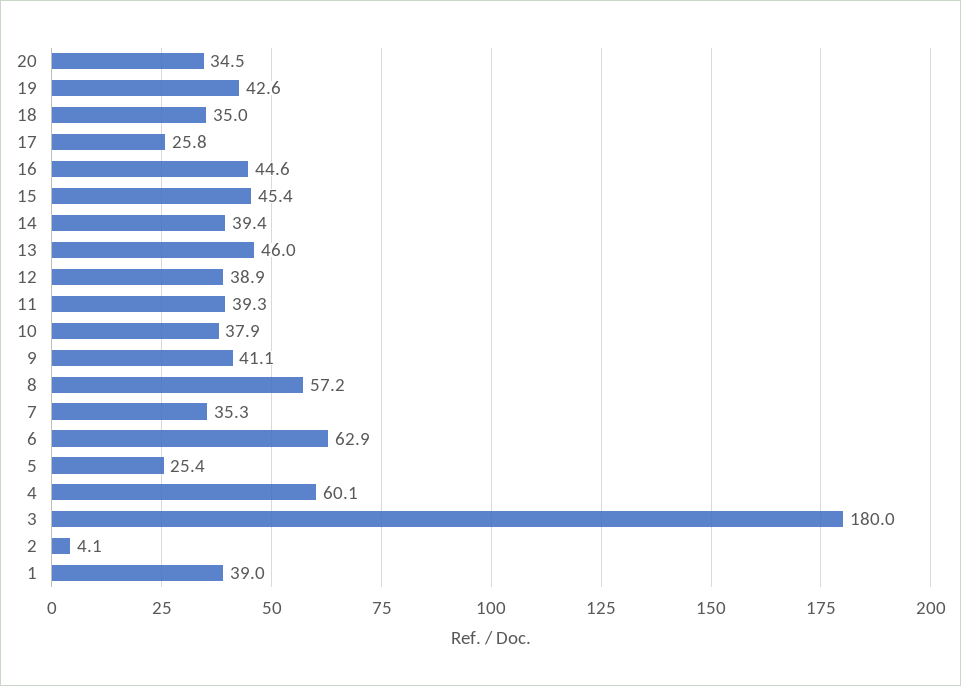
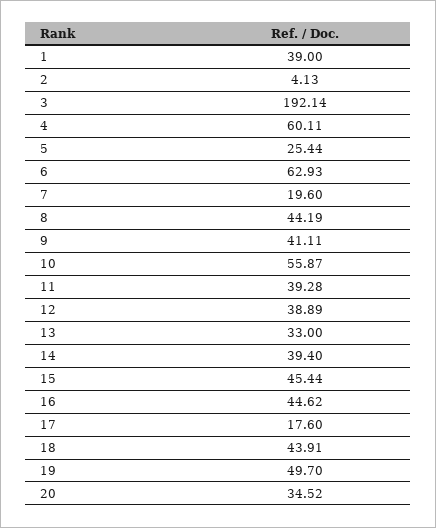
  {
    "20": 34.52,
-   "19": 42.6,
+   "19": 49.7,
-   "18": 35,
+   "18": 43.91,
-   "17": 25.8,
+   "17": 17.6,
    "16": 44.62,
    "15": 45.44,
    "14": 39.4,
-   "13": 46,
+   "13": 33,
    "12": 38.89,
    "11": 39.28,
-   "10": 37.9,
+   "10": 55.87,
    "9": 41.11,
-   "8": 57.2,
+   "8": 44.19,
-   "7": 35.3,
+   "7": 19.6,
    "6": 62.93,
    "5": 25.44,
    "4": 60.11,
-   "3": 180,
+   "3": 192.14,
    "2": 4.13,
    "1": 39
  }

